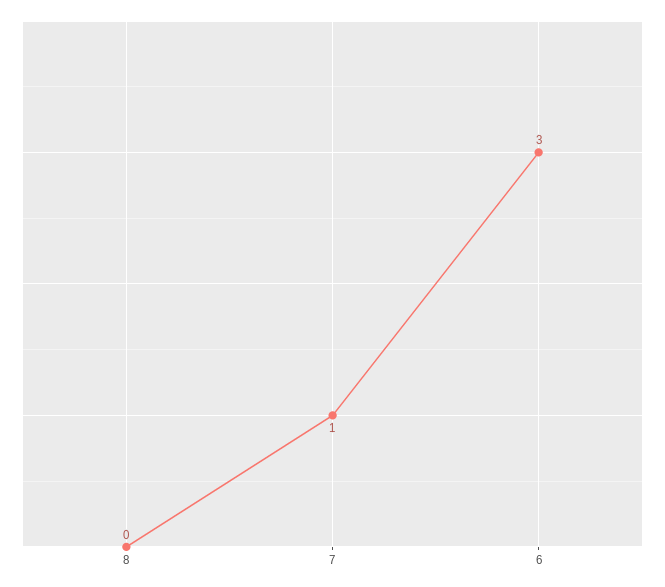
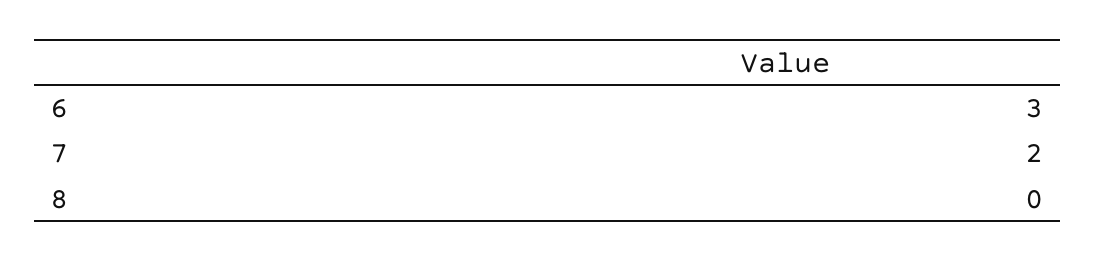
  {
    "8": 0,
-   "7": 1,
+   "7": 2,
    "6": 3
  }

